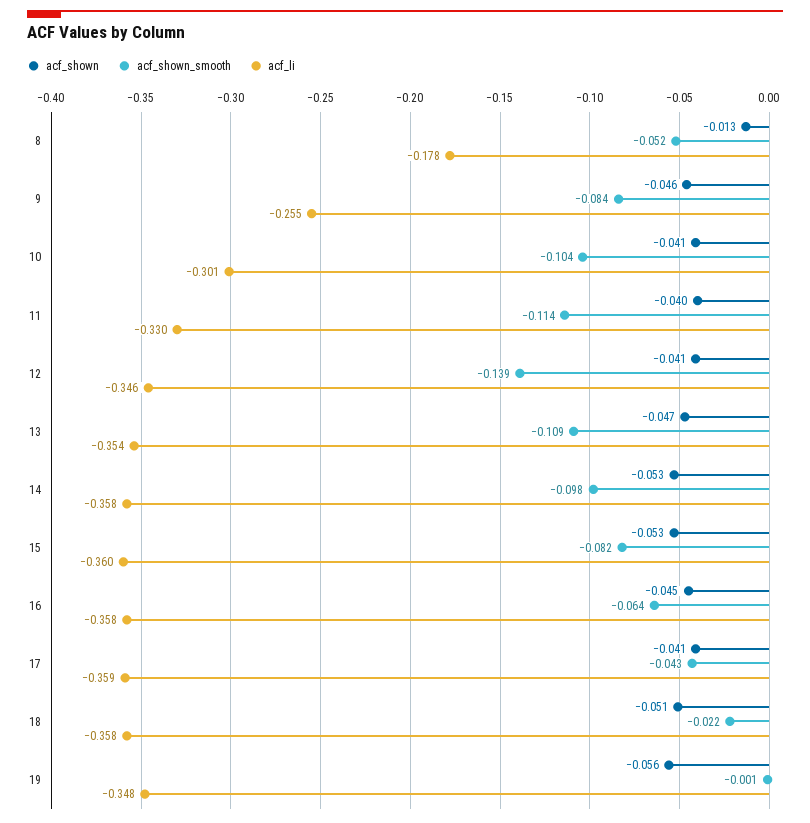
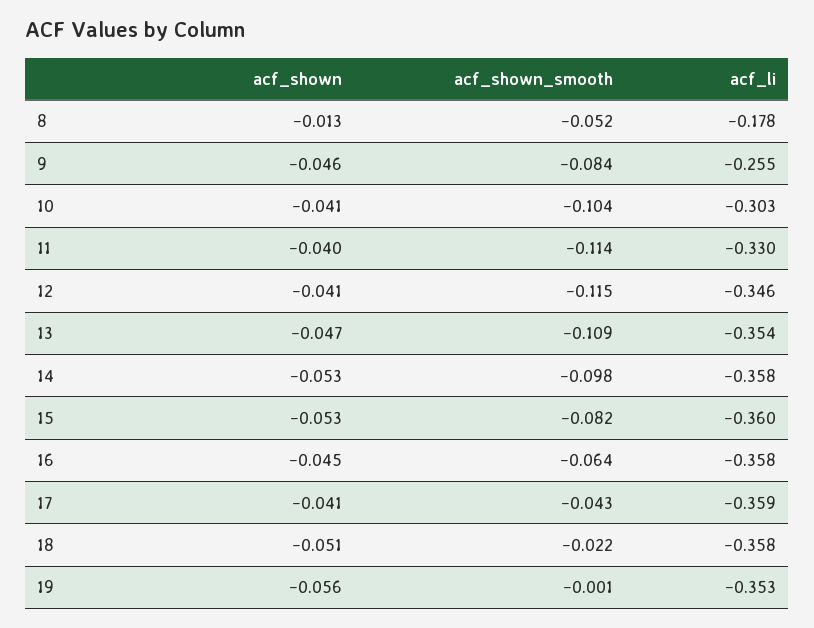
  {
    "acf_shown": {
      "8": -0.013,
      "9": -0.046,
      "10": -0.041,
      "11": -0.04,
      "12": -0.041,
      "13": -0.047,
      "14": -0.053,
      "15": -0.053,
      "16": -0.045,
      "17": -0.041,
      "18": -0.051,
      "19": -0.056
    },
    "acf_shown_smooth": {
      "8": -0.052,
      "9": -0.084,
      "10": -0.104,
      "11": -0.114,
-     "12": -0.139,
+     "12": -0.115,
      "13": -0.109,
      "14": -0.098,
      "15": -0.082,
      "16": -0.064,
      "17": -0.043,
      "18": -0.022,
      "19": -0.001
    },
    "acf_li": {
      "8": -0.178,
      "9": -0.255,
-     "10": -0.301,
+     "10": -0.303,
      "11": -0.33,
      "12": -0.346,
      "13": -0.354,
      "14": -0.358,
      "15": -0.36,
      "16": -0.358,
      "17": -0.359,
      "18": -0.358,
-     "19": -0.348
+     "19": -0.353
    }
  }

